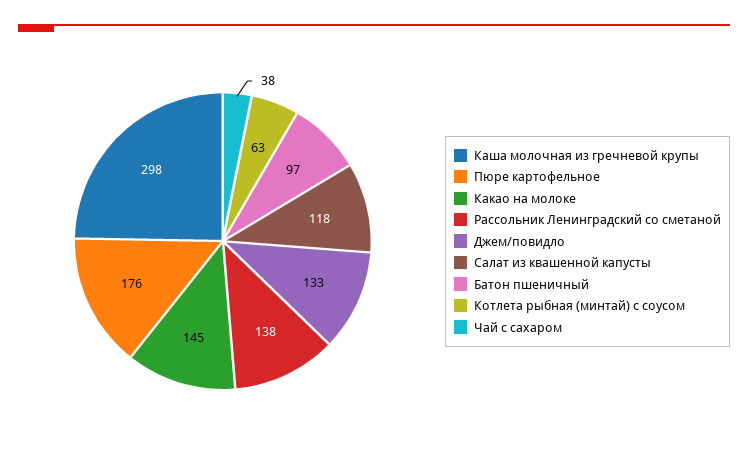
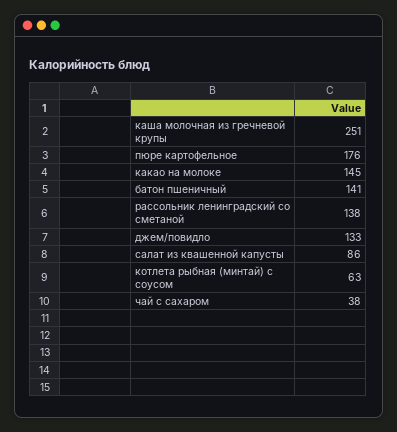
  {
-   "Каша молочная из гречневой крупы": 298,
+   "Каша молочная из гречневой крупы": 251,
    "Пюре картофельное": 176,
    "Какао на молоке": 145,
    "Рассольник Ленинградский со сметаной": 138,
    "Джем/повидло": 133,
-   "Салат из квашенной капусты": 118,
+   "Салат из квашенной капусты": 86,
-   "Батон пшеничный": 97,
+   "Батон пшеничный": 141,
    "Котлета рыбная (минтай) с соусом": 63,
    "Чай с сахаром": 38
  }

